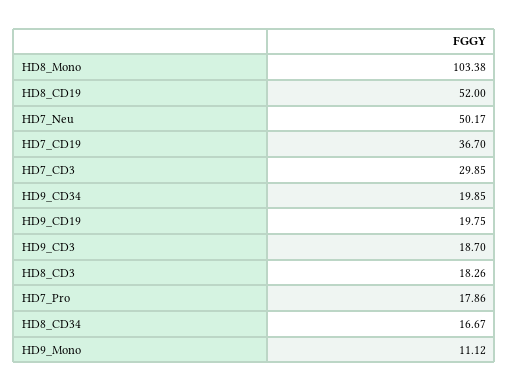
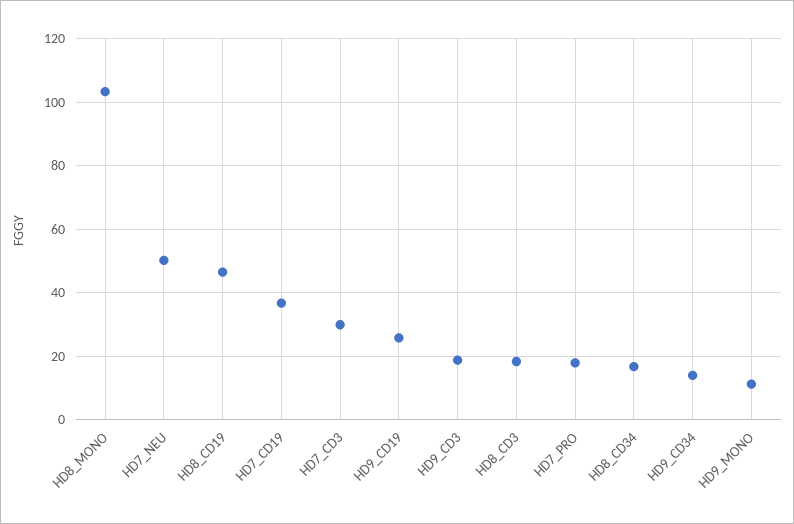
  {
    "HD8_Mono": 103.38,
-   "HD8_CD19": 52,
+   "HD8_CD19": 46,
    "HD7_Neu": 50.17,
    "HD7_CD19": 36.7,
    "HD7_CD3": 29.85,
-   "HD9_CD34": 19.85,
+   "HD9_CD34": 14,
-   "HD9_CD19": 19.75,
+   "HD9_CD19": 26,
    "HD9_CD3": 18.7,
    "HD8_CD3": 18.26,
    "HD7_Pro": 17.86,
    "HD8_CD34": 16.67,
    "HD9_Mono": 11.12
  }

